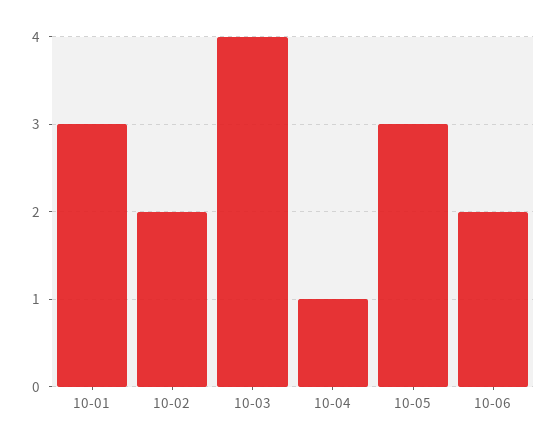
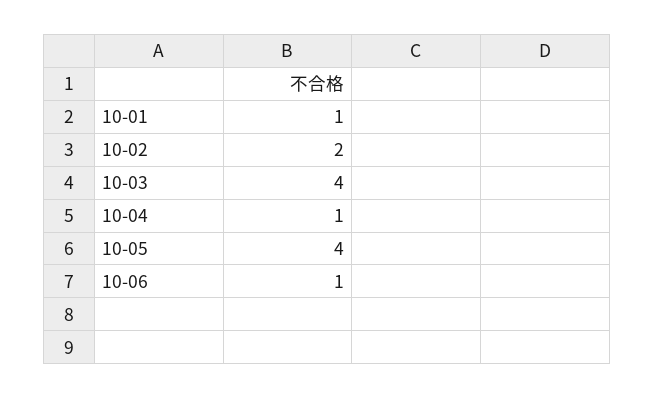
  {
-   "10-01": 3,
+   "10-01": 1,
    "10-02": 2,
    "10-03": 4,
    "10-04": 1,
-   "10-05": 3,
+   "10-05": 4,
-   "10-06": 2
+   "10-06": 1
  }

